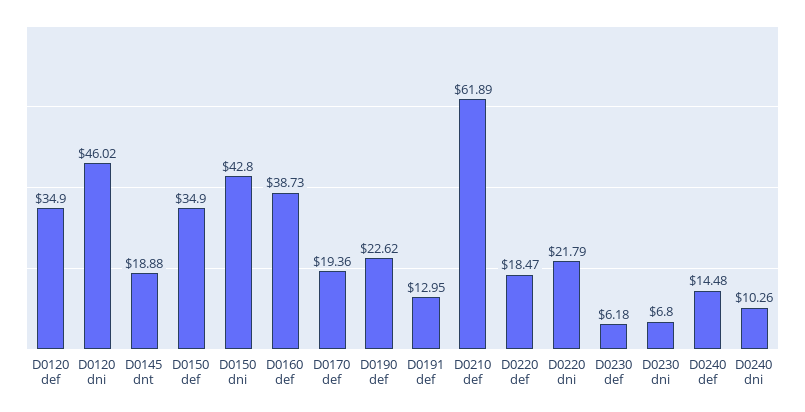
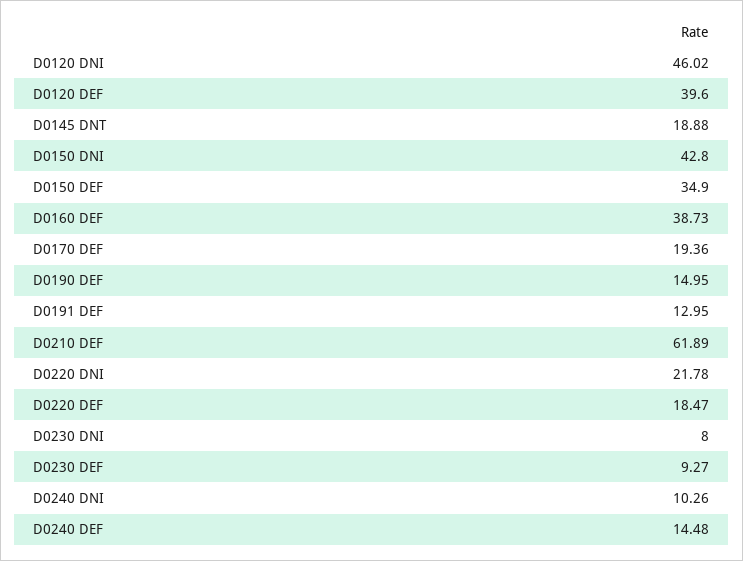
  {
-   "D0120 def": 34.9,
+   "D0120 def": 39.6,
    "D0120 dni": 46.02,
    "D0145 dnt": 18.88,
    "D0150 def": 34.9,
    "D0150 dni": 42.8,
    "D0160 def": 38.73,
    "D0170 def": 19.36,
-   "D0190 def": 22.62,
+   "D0190 def": 14.95,
    "D0191 def": 12.95,
    "D0210 def": 61.89,
    "D0220 def": 18.47,
-   "D0220 dni": 21.79,
+   "D0220 dni": 21.78,
-   "D0230 def": 6.18,
+   "D0230 def": 9.27,
-   "D0230 dni": 6.8,
+   "D0230 dni": 8,
    "D0240 def": 14.48,
    "D0240 dni": 10.26
  }

